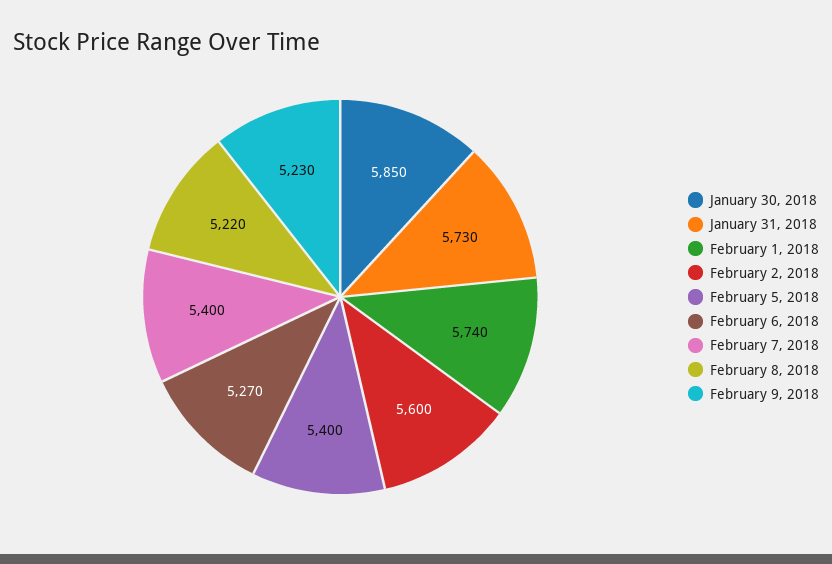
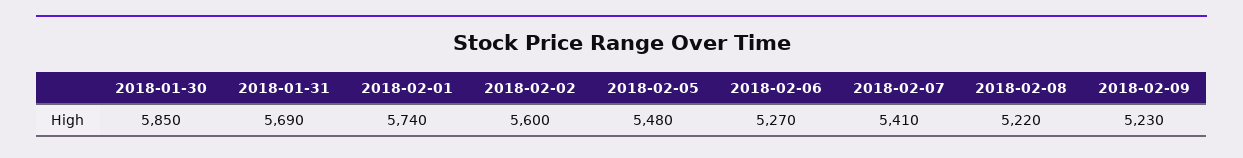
  {
    "January 30, 2018": 5850,
-   "January 31, 2018": 5730,
+   "January 31, 2018": 5690,
    "February 1, 2018": 5740,
    "February 2, 2018": 5600,
-   "February 5, 2018": 5400,
+   "February 5, 2018": 5480,
    "February 6, 2018": 5270,
-   "February 7, 2018": 5400,
+   "February 7, 2018": 5410,
    "February 8, 2018": 5220,
    "February 9, 2018": 5230
  }

